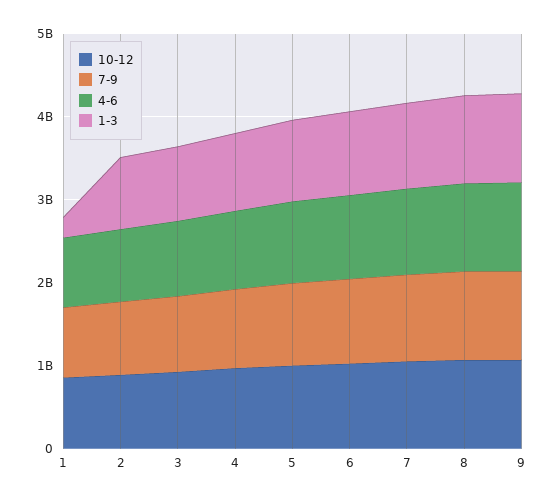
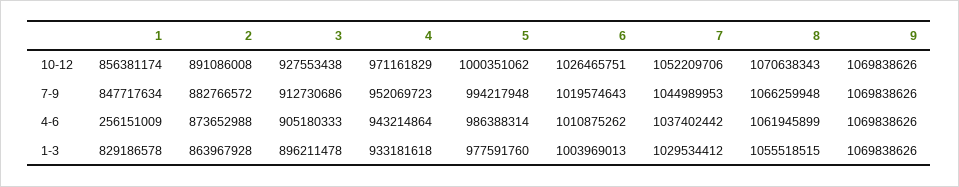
  {
    "10-12": {
      "1": 856381174,
      "2": 891086008,
      "3": 927553438,
      "4": 971161829,
      "5": 1000351062,
      "6": 1026465751,
      "7": 1052209706,
      "8": 1070638343,
      "9": 1069838626
    },
    "7-9": {
      "1": 847717634,
      "2": 882766572,
      "3": 912730686,
      "4": 952069723,
      "5": 994217948,
      "6": 1019574643,
      "7": 1044989953,
      "8": 1066259948,
      "9": 1069838626
    },
    "4-6": {
-     "1": 800000000,
+     "1": 256151009,
      "2": 873652988,
      "3": 905180333,
      "4": 943214864,
      "5": 986388314,
      "6": 1010875262,
      "7": 1037402442,
      "8": 1061945899,
      "9": 1069838626
    },
    "1-3": {
-     "1": 200000000,
+     "1": 829186578,
      "2": 863967928,
      "3": 896211478,
      "4": 933181618,
      "5": 977591760,
      "6": 1003969013,
      "7": 1029534412,
      "8": 1055518515,
      "9": 1069838626
    }
  }

